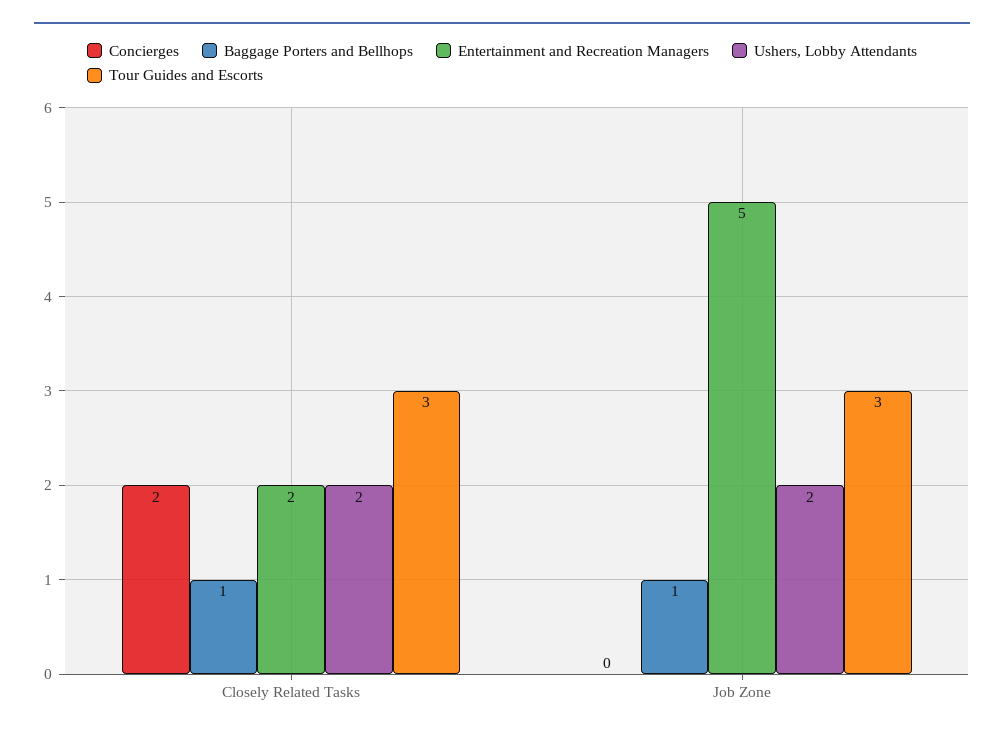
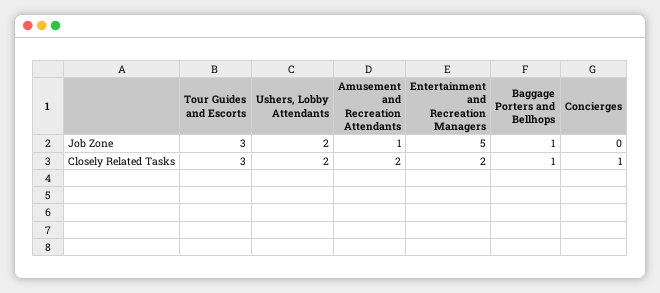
  {
    "Concierges": {
-     "Closely Related Tasks": 2,
+     "Closely Related Tasks": 1,
      "Job Zone": 0
    },
    "Baggage Porters and Bellhops": {
      "Closely Related Tasks": 1,
      "Job Zone": 1
    },
    "Entertainment and Recreation Managers": {
      "Closely Related Tasks": 2,
      "Job Zone": 5
    },
    "Ushers, Lobby Attendants": {
      "Closely Related Tasks": 2,
      "Job Zone": 2
    },
    "Tour Guides and Escorts": {
      "Closely Related Tasks": 3,
      "Job Zone": 3
-   }
+   },
+   "Amusement and Recreation Attendants": {
+     "Job Zone": 1,
+     "Closely Related Tasks": 2
+   }
  }

